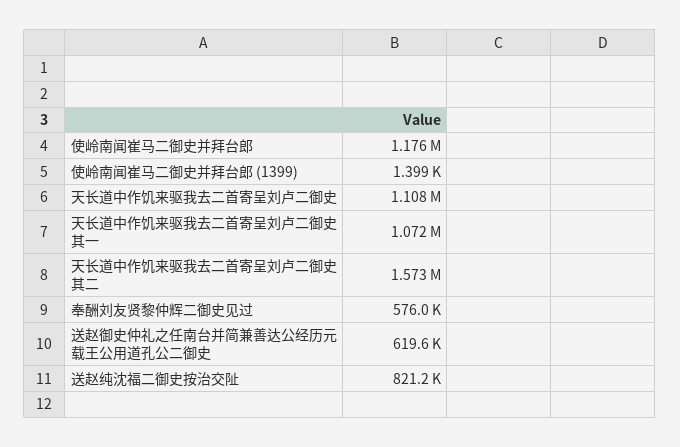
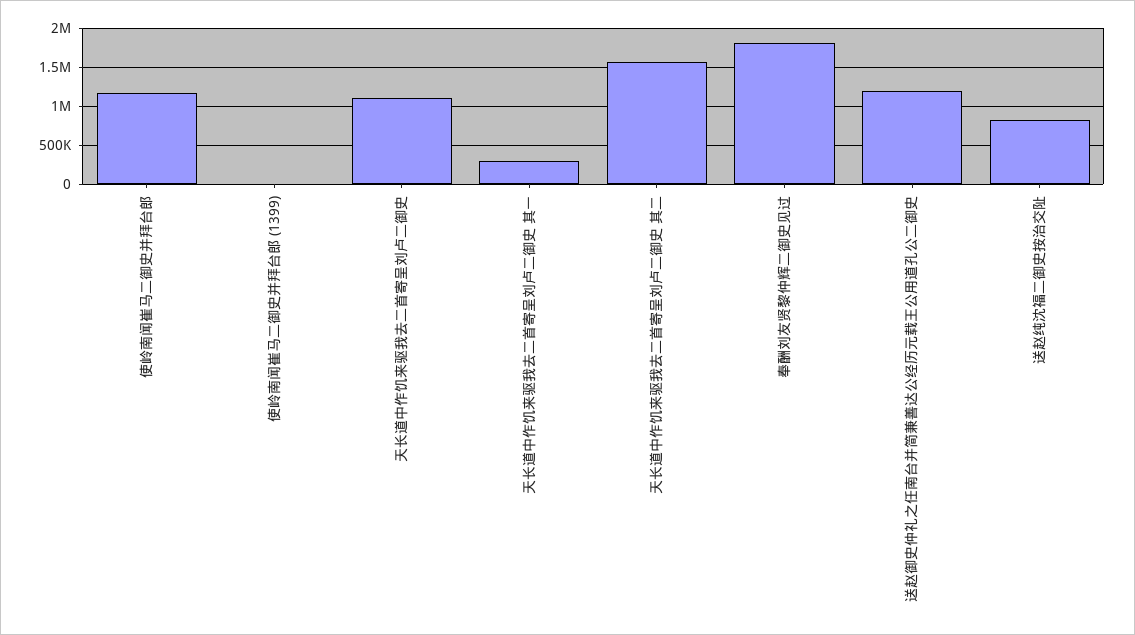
  {
    "使岭南闻崔马二御史并拜台郎": 1176000,
    "使岭南闻崔马二御史并拜台郎 (1399)": 1399,
    "天长道中作饥来驱我去二首寄呈刘卢二御史": 1108000,
-   "天长道中作饥来驱我去二首寄呈刘卢二御史 其一": 1072000,
+   "天长道中作饥来驱我去二首寄呈刘卢二御史 其一": 300000,
    "天长道中作饥来驱我去二首寄呈刘卢二御史 其二": 1573000,
-   "奉酬刘友贤黎仲辉二御史见过": 576000,
+   "奉酬刘友贤黎仲辉二御史见过": 1800000,
-   "送赵御史仲礼之任南台并简兼善达公经历元载王公用道孔公二御史": 619600,
+   "送赵御史仲礼之任南台并简兼善达公经历元载王公用道孔公二御史": 1200000,
    "送赵纯沈福二御史按治交阯": 821200
  }

